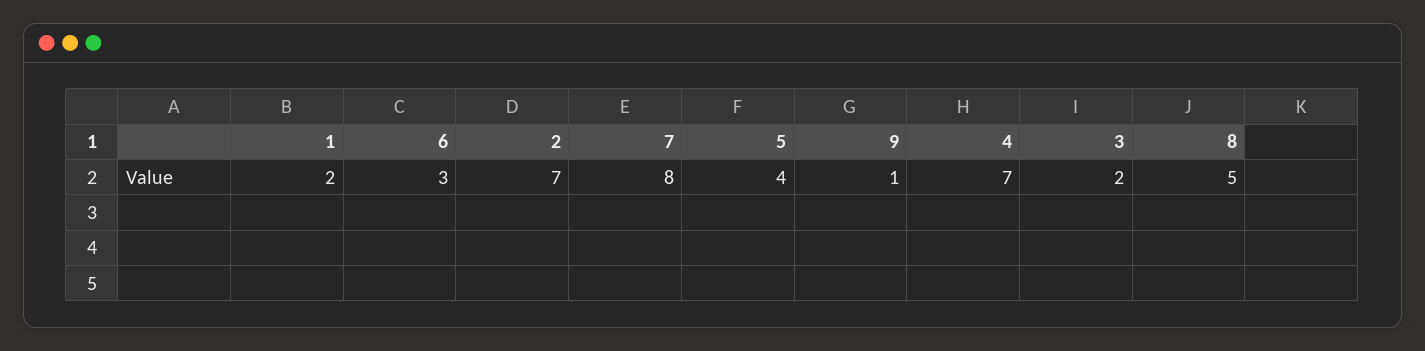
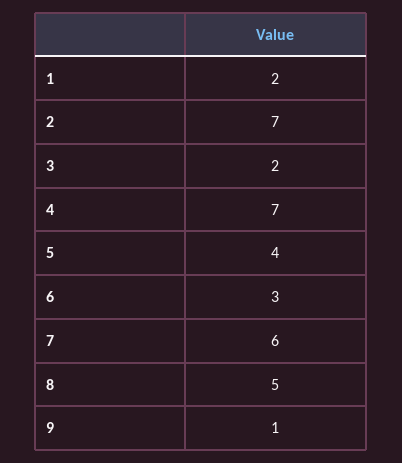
  {
    "1": 2,
    "6": 3,
    "2": 7,
-   "7": 8,
+   "7": 6,
    "5": 4,
    "9": 1,
    "4": 7,
    "3": 2,
    "8": 5
  }

